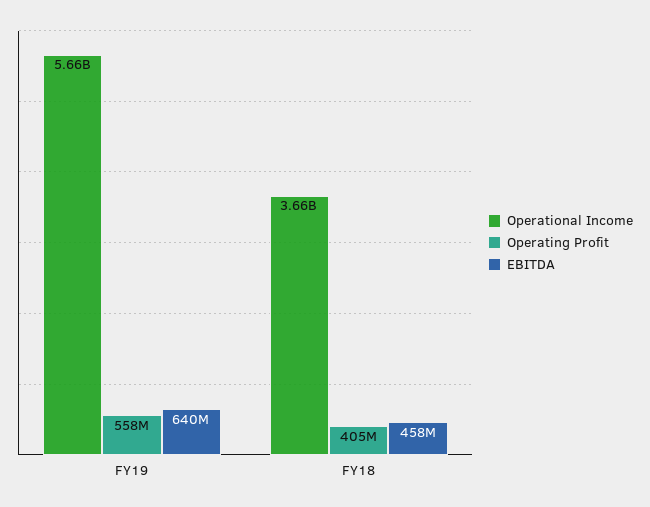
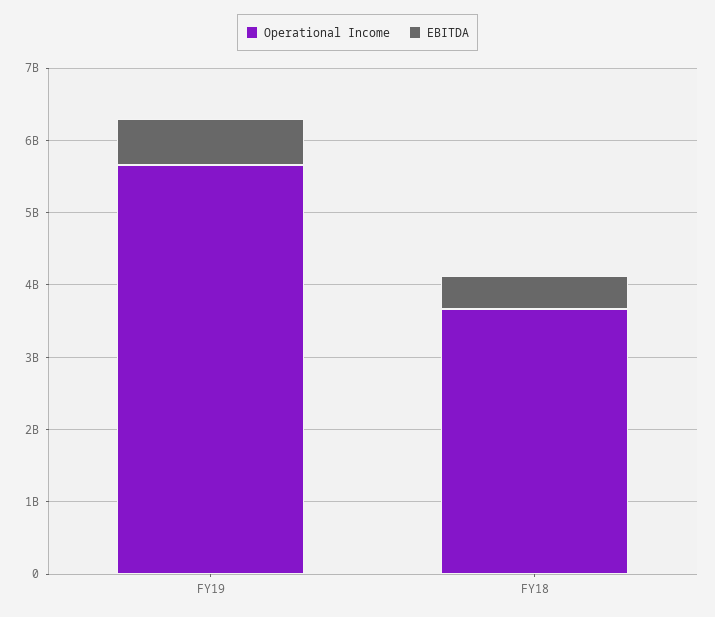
  {
    "Operational Income": {
      "FY19": 5660000000,
      "FY18": 3660000000
    },
-   "Operating Profit": {
-     "FY19": 558000000,
-     "FY18": 405000000
-   },
    "EBITDA": {
      "FY19": 640000000,
      "FY18": 458000000
    }
  }

